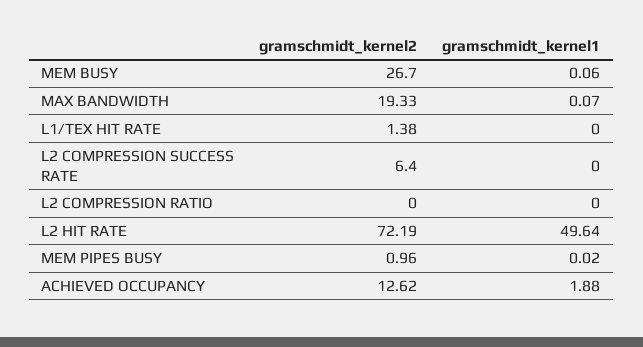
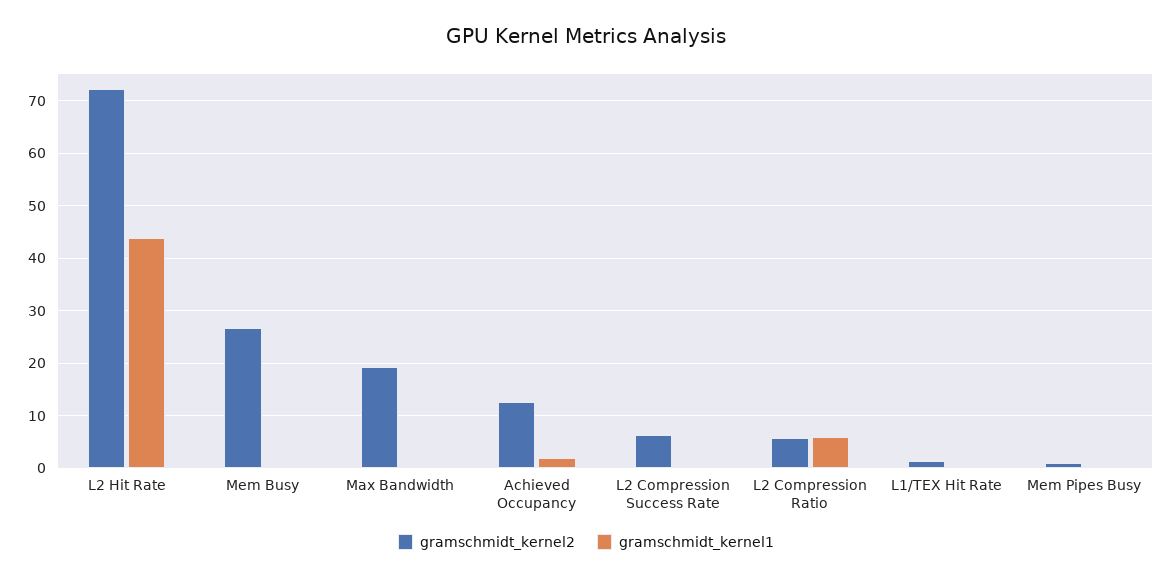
  {
    "gramschmidt_kernel2": {
      "MEM BUSY": 26.7,
      "MAX BANDWIDTH": 19.33,
      "L1/TEX HIT RATE": 1.38,
      "L2 COMPRESSION SUCCESS RATE": 6.4,
-     "L2 COMPRESSION RATIO": 0,
+     "L2 COMPRESSION RATIO": 6,
      "L2 HIT RATE": 72.19,
      "MEM PIPES BUSY": 0.96,
      "ACHIEVED OCCUPANCY": 12.62
    },
    "gramschmidt_kernel1": {
      "MEM BUSY": 0.06,
      "MAX BANDWIDTH": 0.07,
      "L1/TEX HIT RATE": 0,
      "L2 COMPRESSION SUCCESS RATE": 0,
-     "L2 COMPRESSION RATIO": 0,
+     "L2 COMPRESSION RATIO": 6,
-     "L2 HIT RATE": 49.64,
+     "L2 HIT RATE": 44,
      "MEM PIPES BUSY": 0.02,
      "ACHIEVED OCCUPANCY": 1.88
    }
  }

